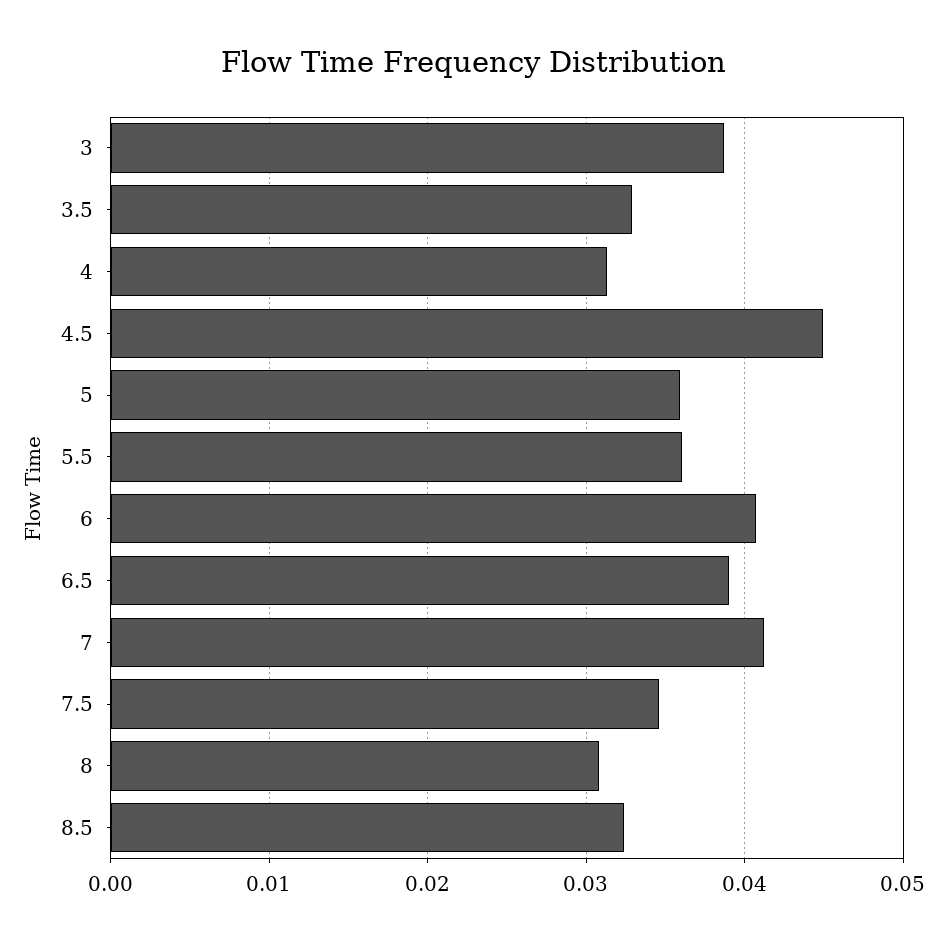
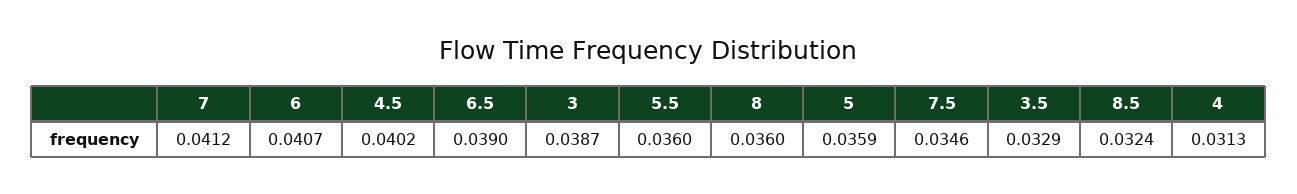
  {
    "3": 0.0387,
    "3.5": 0.0329,
    "4": 0.0313,
-   "4.5": 0.045,
+   "4.5": 0.0402,
    "5": 0.0359,
    "5.5": 0.036,
    "6": 0.0407,
    "6.5": 0.039,
    "7": 0.0412,
    "7.5": 0.0346,
-   "8": 0.031,
+   "8": 0.036,
    "8.5": 0.0324
  }

